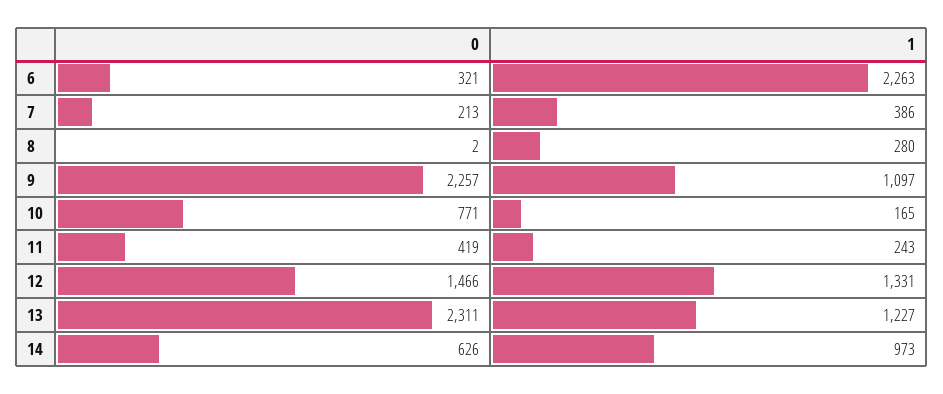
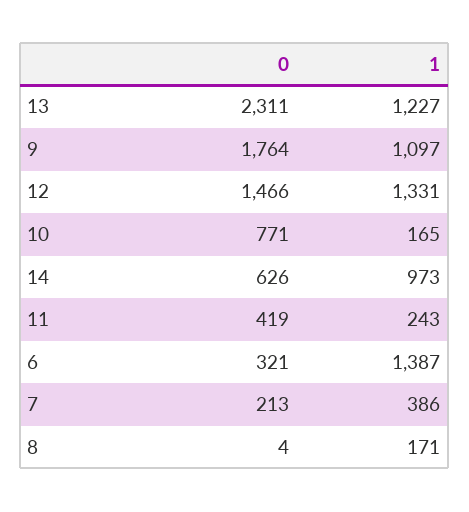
  {
    "0": {
      "6": 321,
      "7": 213,
-     "8": 2,
+     "8": 4,
-     "9": 2257,
+     "9": 1764,
      "10": 771,
      "11": 419,
      "12": 1466,
      "13": 2311,
      "14": 626
    },
    "1": {
-     "6": 2263,
+     "6": 1387,
      "7": 386,
-     "8": 280,
+     "8": 171,
      "9": 1097,
      "10": 165,
      "11": 243,
      "12": 1331,
      "13": 1227,
      "14": 973
    }
  }

